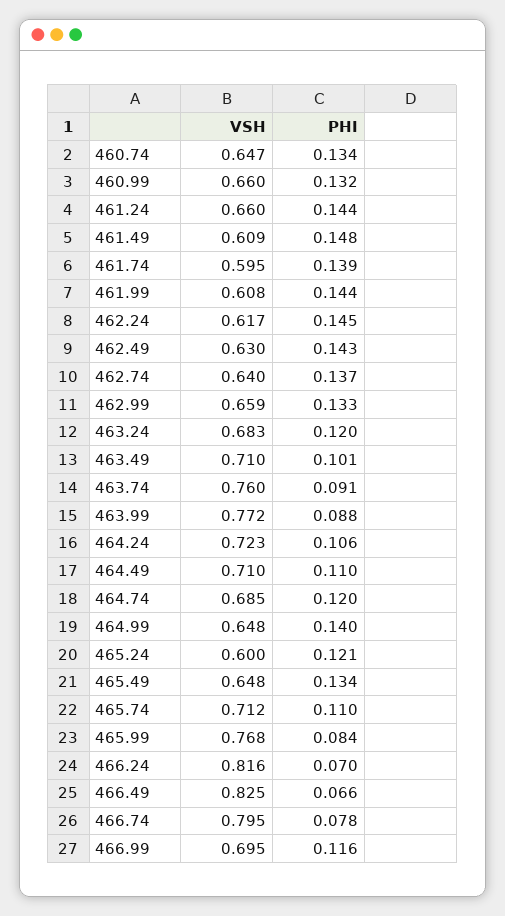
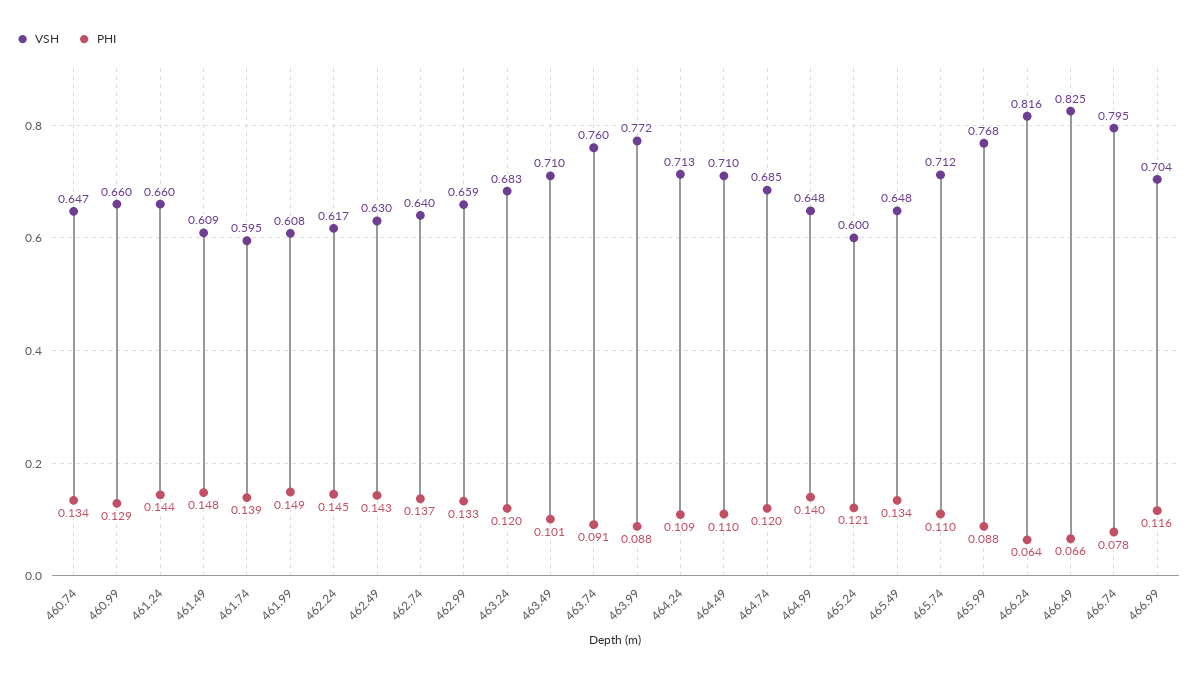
  {
    "VSH": {
      "460.74": 0.647,
      "460.99": 0.66,
      "461.24": 0.66,
      "461.49": 0.609,
      "461.74": 0.595,
      "461.99": 0.608,
      "462.24": 0.617,
      "462.49": 0.63,
      "462.74": 0.64,
      "462.99": 0.659,
      "463.24": 0.683,
      "463.49": 0.71,
      "463.74": 0.76,
      "463.99": 0.772,
-     "464.24": 0.723,
+     "464.24": 0.713,
      "464.49": 0.71,
      "464.74": 0.685,
      "464.99": 0.648,
      "465.24": 0.6,
      "465.49": 0.648,
      "465.74": 0.712,
      "465.99": 0.768,
      "466.24": 0.816,
      "466.49": 0.825,
      "466.74": 0.795,
-     "466.99": 0.695
+     "466.99": 0.704
    },
    "PHI": {
      "460.74": 0.134,
-     "460.99": 0.132,
+     "460.99": 0.129,
      "461.24": 0.144,
      "461.49": 0.148,
      "461.74": 0.139,
-     "461.99": 0.144,
+     "461.99": 0.149,
      "462.24": 0.145,
      "462.49": 0.143,
      "462.74": 0.137,
      "462.99": 0.133,
      "463.24": 0.12,
      "463.49": 0.101,
      "463.74": 0.091,
      "463.99": 0.088,
-     "464.24": 0.106,
+     "464.24": 0.109,
      "464.49": 0.11,
      "464.74": 0.12,
      "464.99": 0.14,
      "465.24": 0.121,
      "465.49": 0.134,
      "465.74": 0.11,
-     "465.99": 0.084,
+     "465.99": 0.088,
-     "466.24": 0.07,
+     "466.24": 0.064,
      "466.49": 0.066,
      "466.74": 0.078,
      "466.99": 0.116
    }
  }

